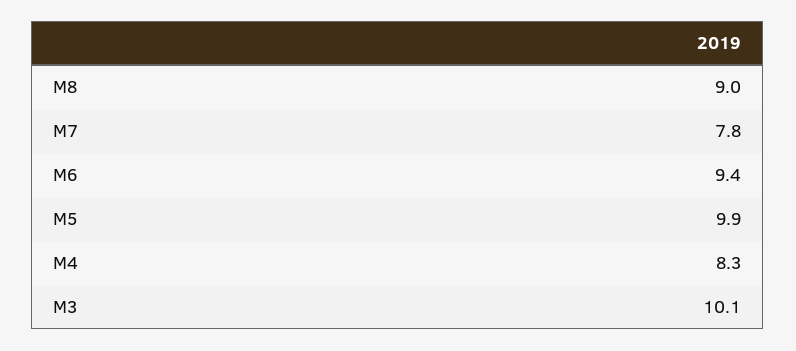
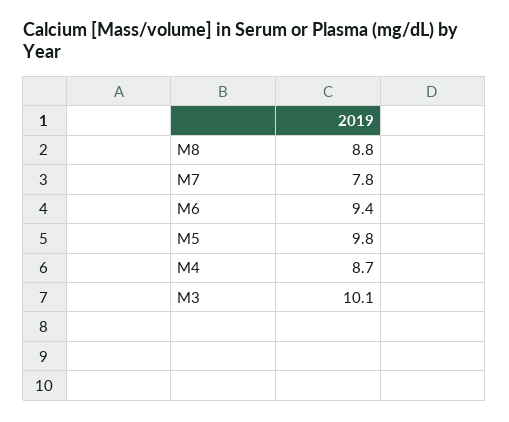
  {
-   "M8": 9,
+   "M8": 8.8,
    "M7": 7.8,
    "M6": 9.4,
-   "M5": 9.9,
+   "M5": 9.8,
-   "M4": 8.3,
+   "M4": 8.7,
    "M3": 10.1
  }

